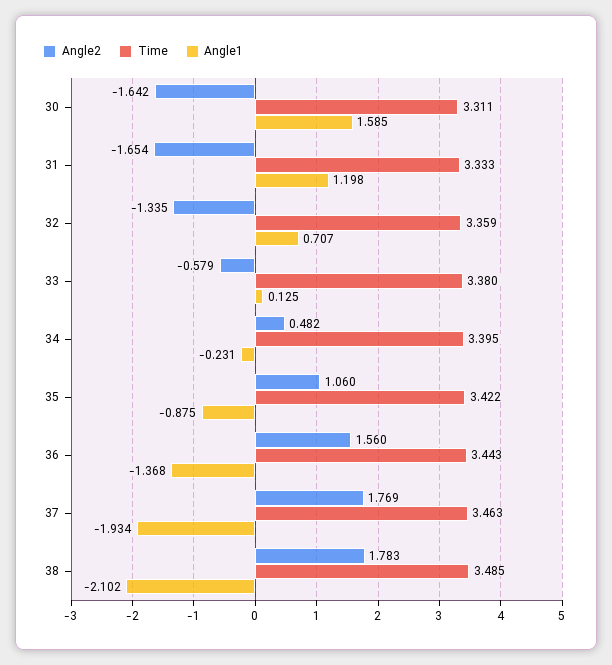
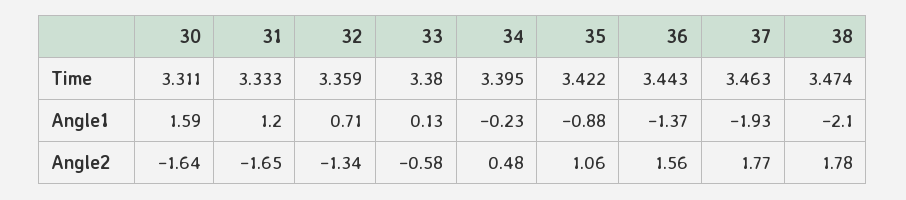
  {
    "Angle2": {
      "30": -1.642,
      "31": -1.654,
      "32": -1.335,
      "33": -0.579,
      "34": 0.482,
      "35": 1.06,
      "36": 1.56,
      "37": 1.769,
      "38": 1.783
    },
    "Time": {
      "30": 3.311,
      "31": 3.333,
      "32": 3.359,
      "33": 3.38,
      "34": 3.395,
      "35": 3.422,
      "36": 3.443,
      "37": 3.463,
-     "38": 3.485
+     "38": 3.474
    },
    "Angle1": {
      "30": 1.585,
      "31": 1.198,
      "32": 0.707,
      "33": 0.125,
      "34": -0.231,
      "35": -0.875,
      "36": -1.368,
      "37": -1.934,
      "38": -2.102
    }
  }

